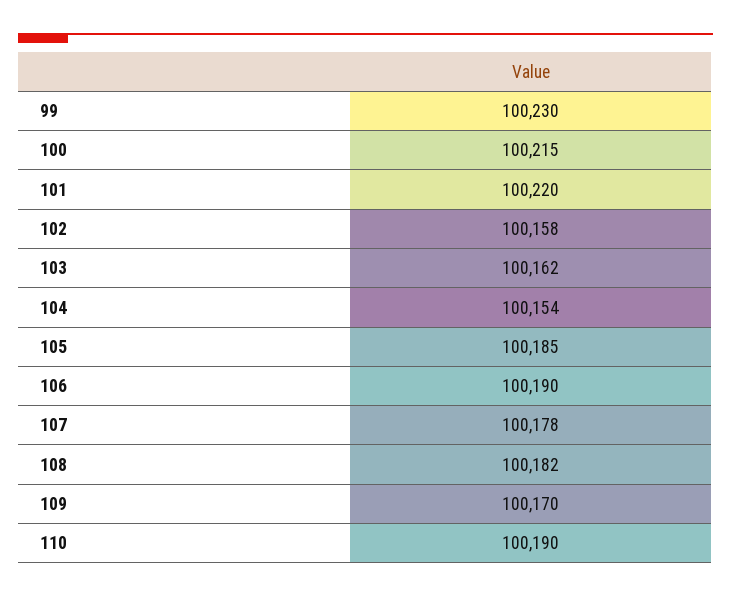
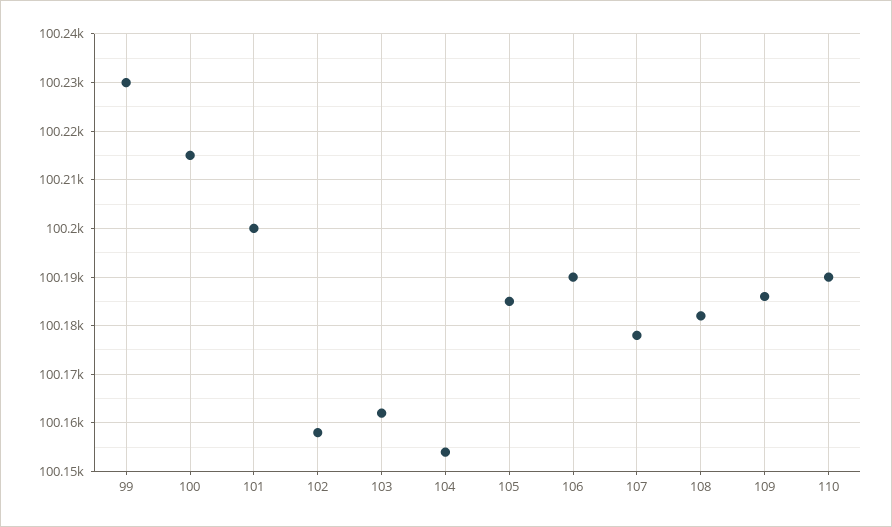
  {
    "99": 100230,
    "100": 100215,
-   "101": 100220,
+   "101": 100200,
    "102": 100158,
    "103": 100162,
    "104": 100154,
    "105": 100185,
    "106": 100190,
    "107": 100178,
    "108": 100182,
-   "109": 100170,
+   "109": 100185,
    "110": 100190
  }

